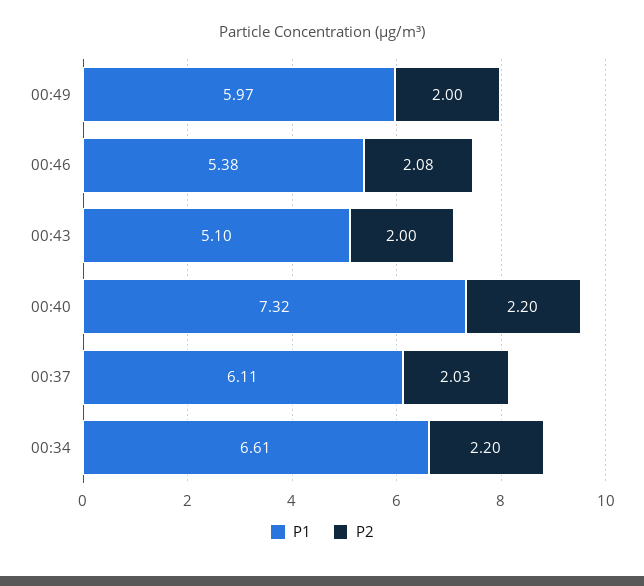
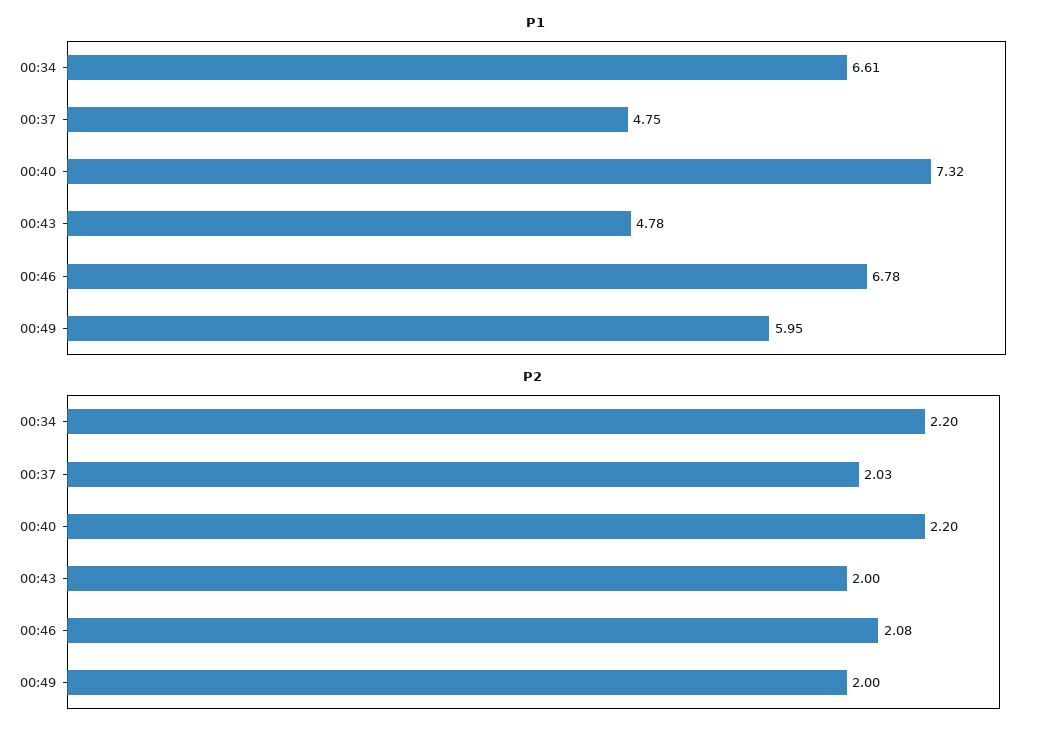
  {
    "P1": {
-     "00:49": 5.97,
+     "00:49": 5.95,
-     "00:46": 5.38,
+     "00:46": 6.78,
-     "00:43": 5.1,
+     "00:43": 4.78,
      "00:40": 7.32,
-     "00:37": 6.11,
+     "00:37": 4.75,
      "00:34": 6.61
    },
    "P2": {
      "00:49": 2,
      "00:46": 2.08,
      "00:43": 2,
      "00:40": 2.2,
      "00:37": 2.03,
      "00:34": 2.2
    }
  }

